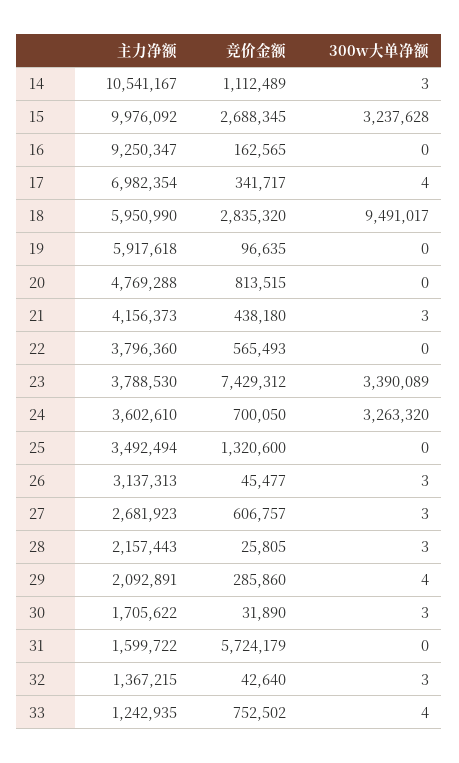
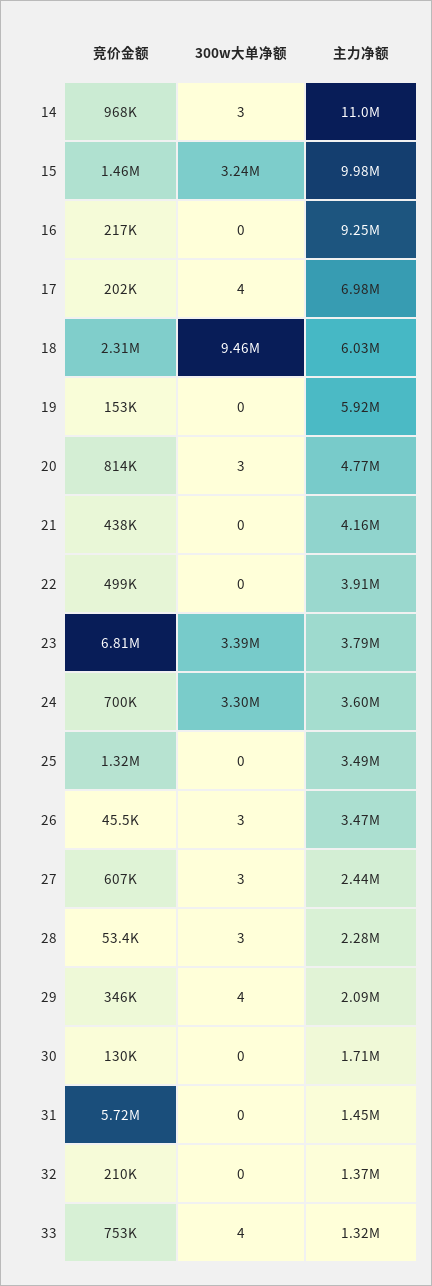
  {
    "主力净额": {
-     "14": 10541167,
+     "14": 11000000,
      "15": 9976092,
      "16": 9250347,
      "17": 6982354,
-     "18": 5950990,
+     "18": 6030000,
      "19": 5917618,
      "20": 4769288,
      "21": 4156373,
-     "22": 3796360,
+     "22": 3910000,
      "23": 3788530,
      "24": 3602610,
      "25": 3492494,
-     "26": 3137313,
+     "26": 3470000,
-     "27": 2681923,
+     "27": 2440000,
-     "28": 2157443,
+     "28": 2280000,
      "29": 2092891,
      "30": 1705622,
-     "31": 1599722,
+     "31": 1450000,
      "32": 1367215,
-     "33": 1242935
+     "33": 1320000
    },
    "竞价金额": {
-     "14": 1112489,
+     "14": 968000,
-     "15": 2688345,
+     "15": 1460000,
-     "16": 162565,
+     "16": 217000,
-     "17": 341717,
+     "17": 202000,
-     "18": 2835320,
+     "18": 2310000,
-     "19": 96635,
+     "19": 153000,
      "20": 813515,
      "21": 438180,
-     "22": 565493,
+     "22": 499000,
-     "23": 7429312,
+     "23": 6810000,
      "24": 700050,
      "25": 1320600,
      "26": 45477,
      "27": 606757,
-     "28": 25805,
+     "28": 53400,
-     "29": 285860,
+     "29": 346000,
-     "30": 31890,
+     "30": 130000,
      "31": 5724179,
-     "32": 42640,
+     "32": 210000,
      "33": 752502
    },
    "300w大单净额": {
      "14": 3,
      "15": 3237628,
      "16": 0,
      "17": 4,
-     "18": 9491017,
+     "18": 9460000,
      "19": 0,
-     "20": 0,
+     "20": 3,
-     "21": 3,
+     "21": 0,
      "22": 0,
      "23": 3390089,
-     "24": 3263320,
+     "24": 3300000,
      "25": 0,
      "26": 3,
      "27": 3,
      "28": 3,
      "29": 4,
-     "30": 3,
+     "30": 0,
      "31": 0,
-     "32": 3,
+     "32": 0,
      "33": 4
    }
  }

